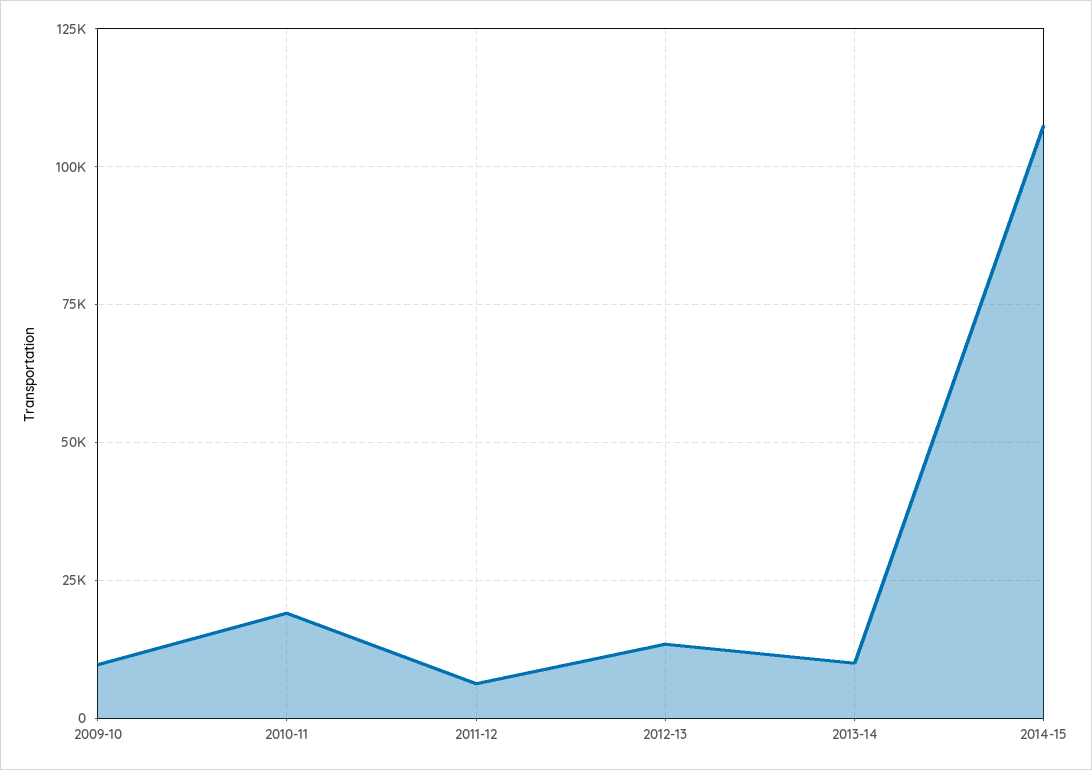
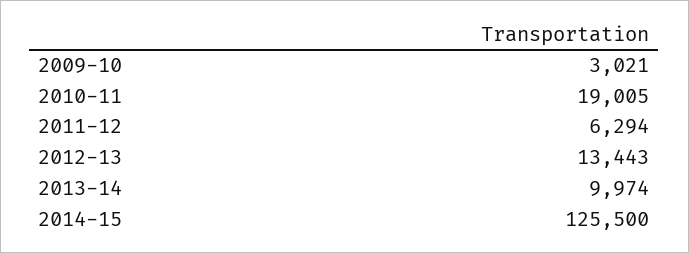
  {
-   "2009-10": 10000,
+   "2009-10": 3021,
    "2010-11": 19005,
    "2011-12": 6294,
    "2012-13": 13443,
    "2013-14": 9974,
-   "2014-15": 107500
+   "2014-15": 125500
  }

